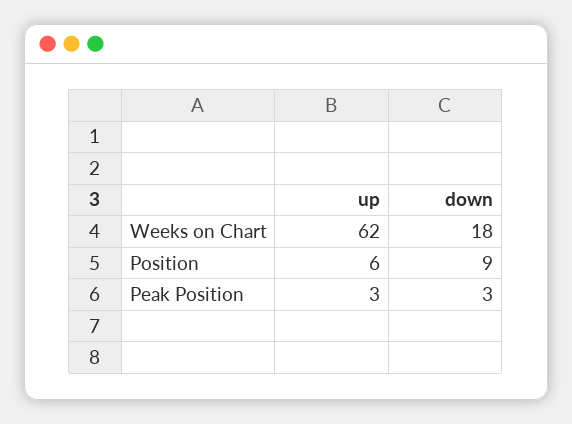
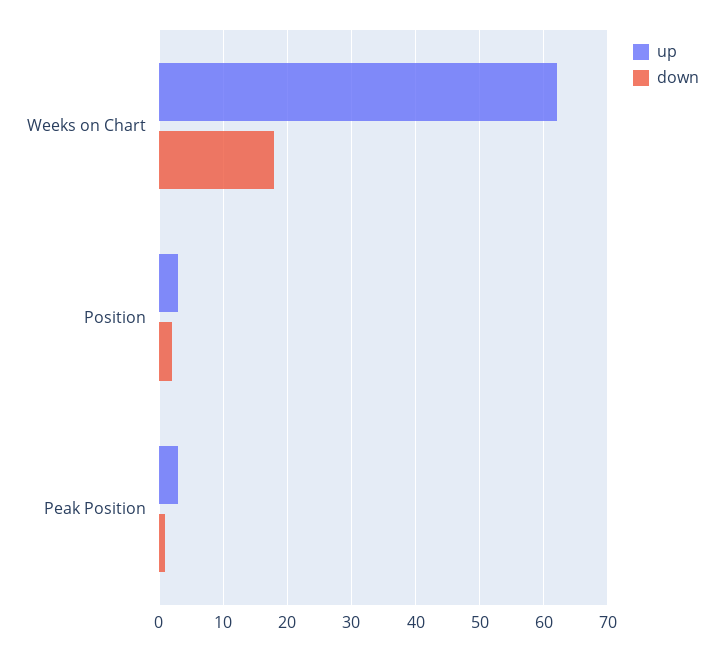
  {
    "up": {
      "Weeks on Chart": 62,
-     "Position": 6,
+     "Position": 3,
      "Peak Position": 3
    },
    "down": {
      "Weeks on Chart": 18,
-     "Position": 9,
+     "Position": 2,
-     "Peak Position": 3
+     "Peak Position": 1
    }
  }

